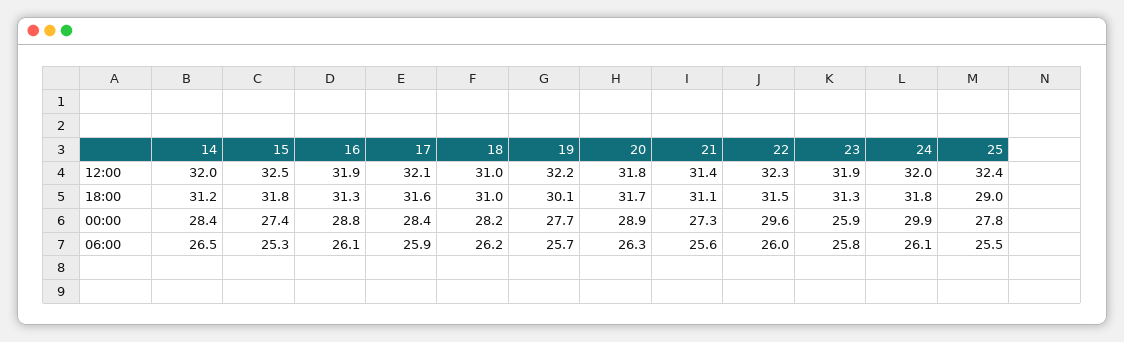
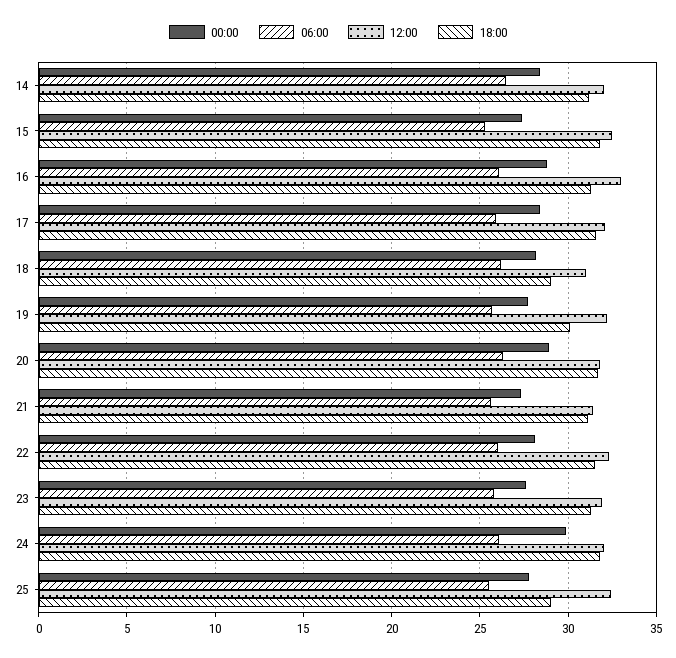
  {
    "12:00": {
      "14": 32,
      "15": 32.5,
-     "16": 31.9,
+     "16": 33,
      "17": 32.1,
      "18": 31,
      "19": 32.2,
      "20": 31.8,
      "21": 31.4,
      "22": 32.3,
      "23": 31.9,
      "24": 32,
      "25": 32.4
    },
    "18:00": {
      "14": 31.2,
      "15": 31.8,
      "16": 31.3,
      "17": 31.6,
-     "18": 31,
+     "18": 29,
      "19": 30.1,
      "20": 31.7,
      "21": 31.1,
      "22": 31.5,
      "23": 31.3,
      "24": 31.8,
      "25": 29
    },
    "00:00": {
      "14": 28.4,
      "15": 27.4,
      "16": 28.8,
      "17": 28.4,
      "18": 28.2,
      "19": 27.7,
      "20": 28.9,
      "21": 27.3,
-     "22": 29.6,
+     "22": 28,
-     "23": 25.9,
+     "23": 27.5,
      "24": 29.9,
      "25": 27.8
    },
    "06:00": {
      "14": 26.5,
      "15": 25.3,
      "16": 26.1,
      "17": 25.9,
      "18": 26.2,
      "19": 25.7,
      "20": 26.3,
      "21": 25.6,
      "22": 26,
      "23": 25.8,
      "24": 26.1,
      "25": 25.5
    }
  }

